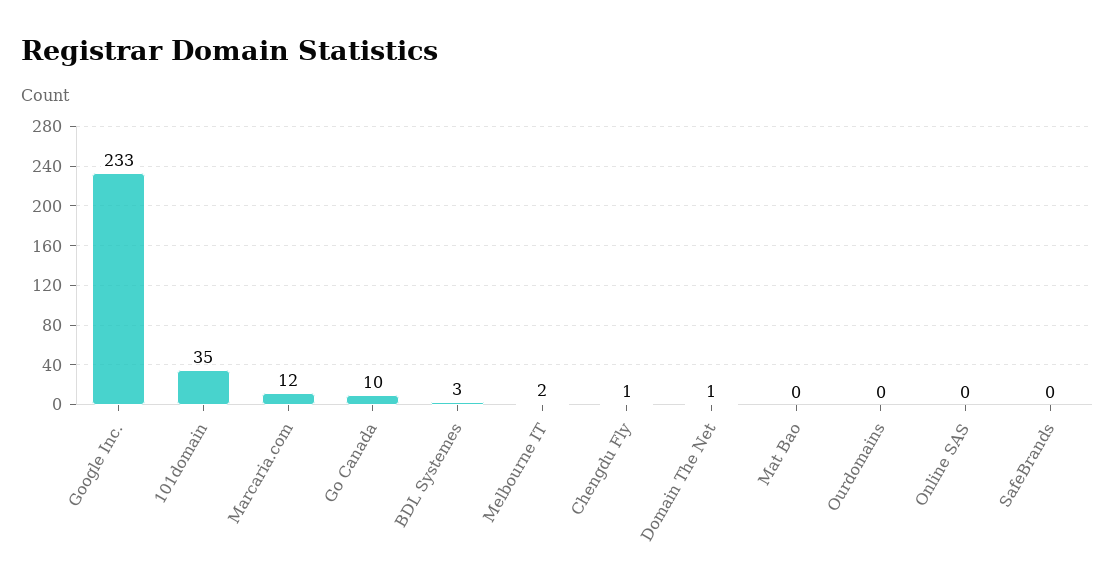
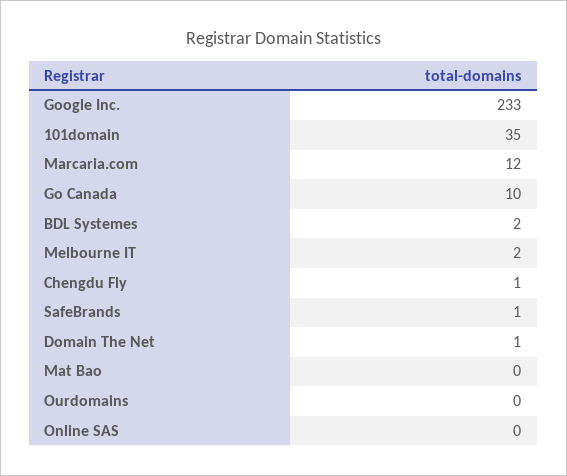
  {
    "Google Inc.": 233,
    "101domain": 35,
    "Marcaria.com": 12,
    "Go Canada": 10,
-   "BDL Systemes": 3,
+   "BDL Systemes": 2,
    "Melbourne IT": 2,
    "Chengdu Fly": 1,
    "Domain The Net": 1,
    "Mat Bao": 0,
    "Ourdomains": 0,
    "Online SAS": 0,
-   "SafeBrands": 0
+   "SafeBrands": 1
  }

